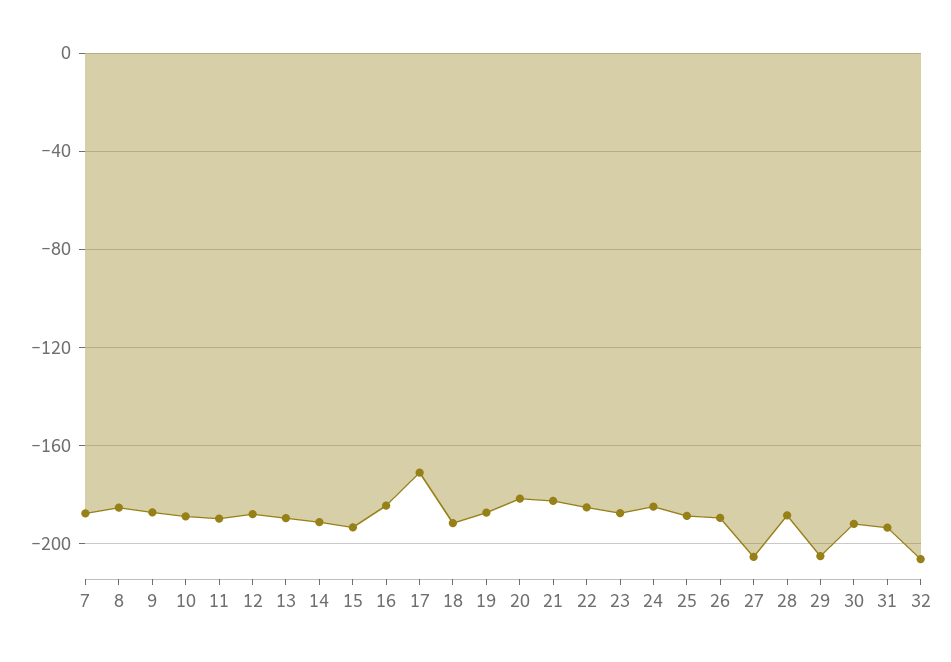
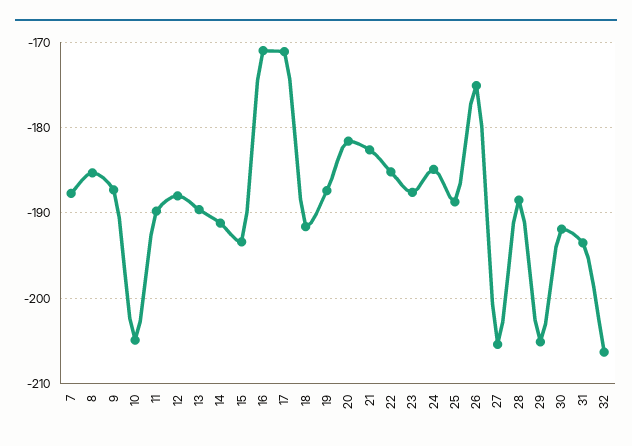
  {
    "7": -188,
    "8": -185,
    "9": -187,
-   "10": -190,
+   "10": -205,
    "11": -190,
    "12": -188,
    "13": -190,
    "14": -191,
    "15": -193,
-   "16": -185,
+   "16": -171,
    "17": -171,
    "18": -192,
    "19": -187,
    "20": -182,
    "21": -183,
    "22": -185,
    "23": -188,
    "24": -185,
    "25": -189,
-   "26": -190,
+   "26": -175,
    "27": -205,
    "28": -189,
    "29": -205,
    "30": -192,
    "31": -194,
    "32": -206
  }

